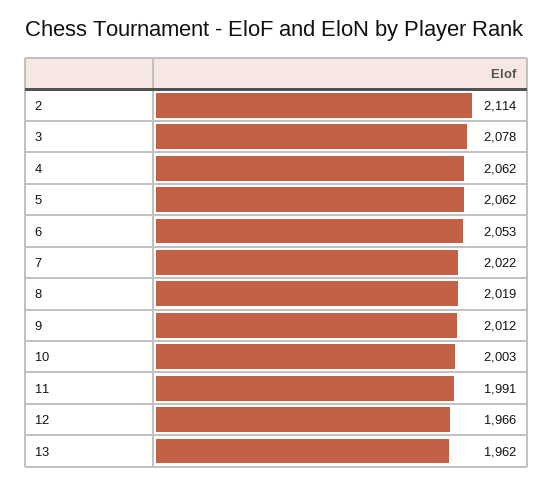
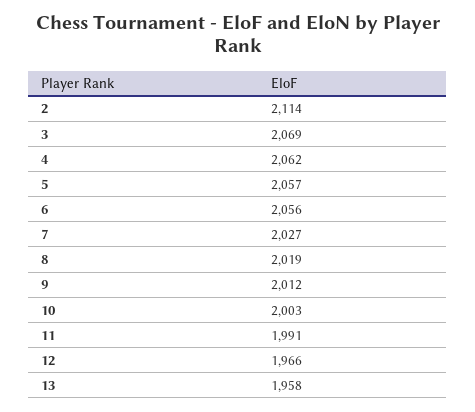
  {
    "2": 2114,
-   "3": 2078,
+   "3": 2069,
    "4": 2062,
-   "5": 2062,
+   "5": 2057,
-   "6": 2053,
+   "6": 2056,
-   "7": 2022,
+   "7": 2027,
    "8": 2019,
    "9": 2012,
    "10": 2003,
    "11": 1991,
    "12": 1966,
-   "13": 1962
+   "13": 1958
  }

